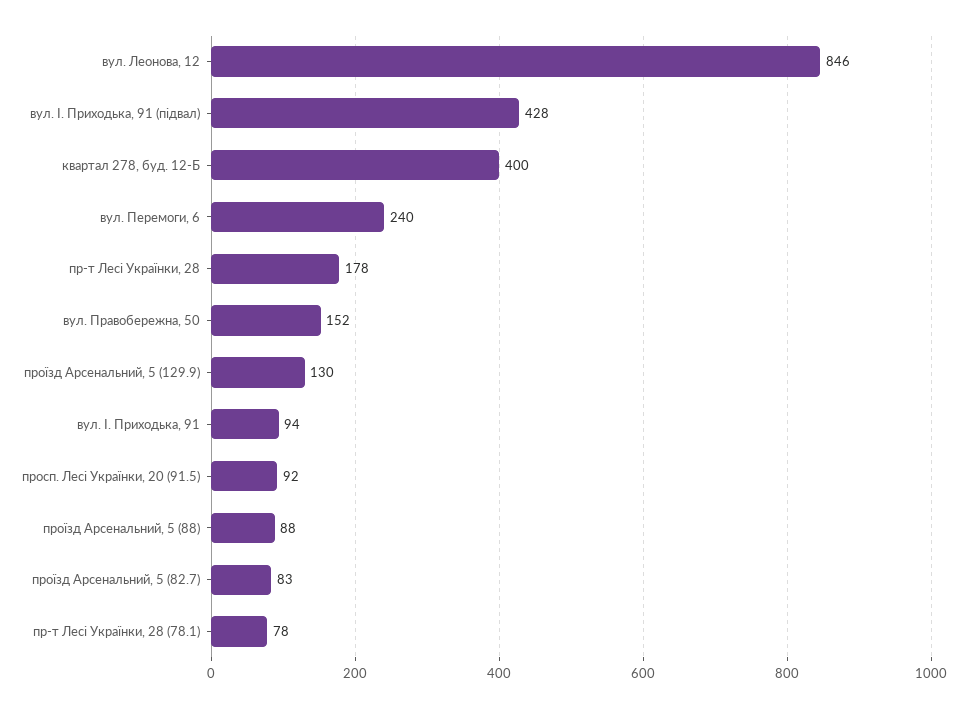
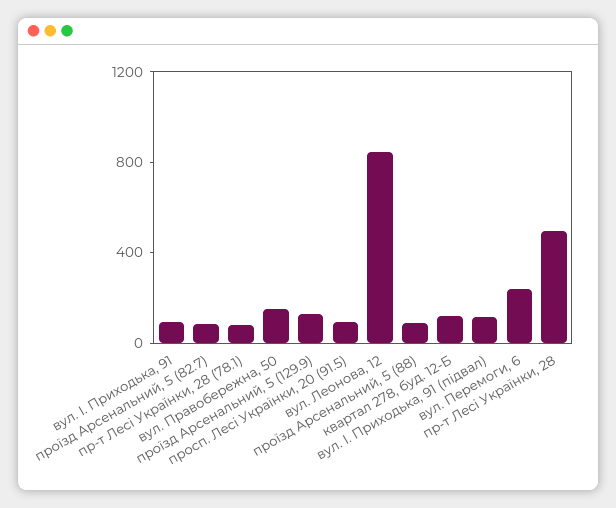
  {
    "вул. Леонова, 12": 846,
-   "вул. І. Приходька, 91 (підвал)": 428,
+   "вул. І. Приходька, 91 (підвал)": 100,
-   "квартал 278, буд. 12-Б": 400,
+   "квартал 278, буд. 12-Б": 100,
    "вул. Перемоги, 6": 240,
-   "пр-т Лесі Українки, 28": 178,
+   "пр-т Лесі Українки, 28": 500,
    "вул. Правобережна, 50": 152,
    "проїзд Арсенальний, 5 (129.9)": 130,
    "вул. І. Приходька, 91": 94,
    "просп. Лесі Українки, 20 (91.5)": 92,
    "проїзд Арсенальний, 5 (88)": 88,
    "проїзд Арсенальний, 5 (82.7)": 83,
    "пр-т Лесі Українки, 28 (78.1)": 78
  }

